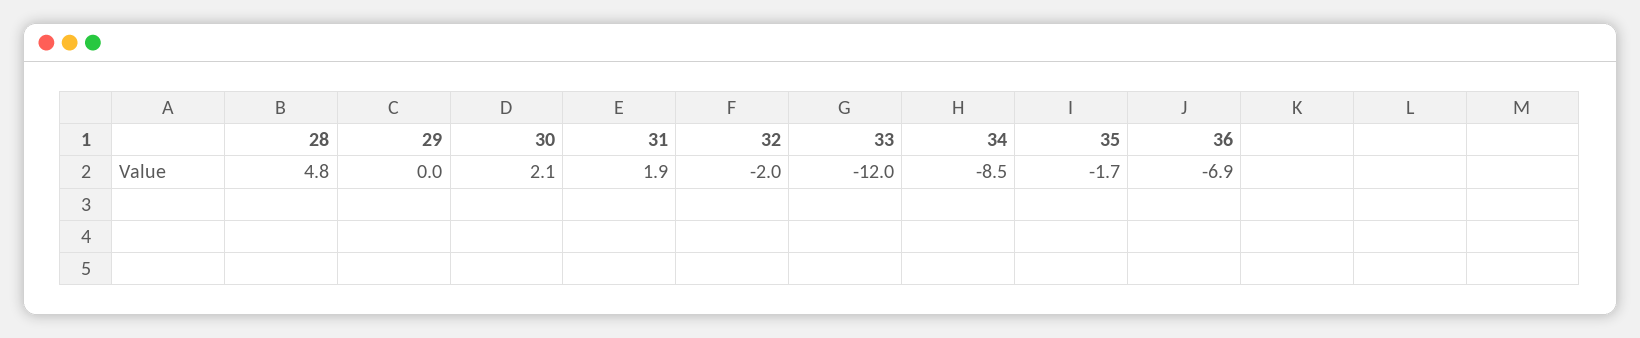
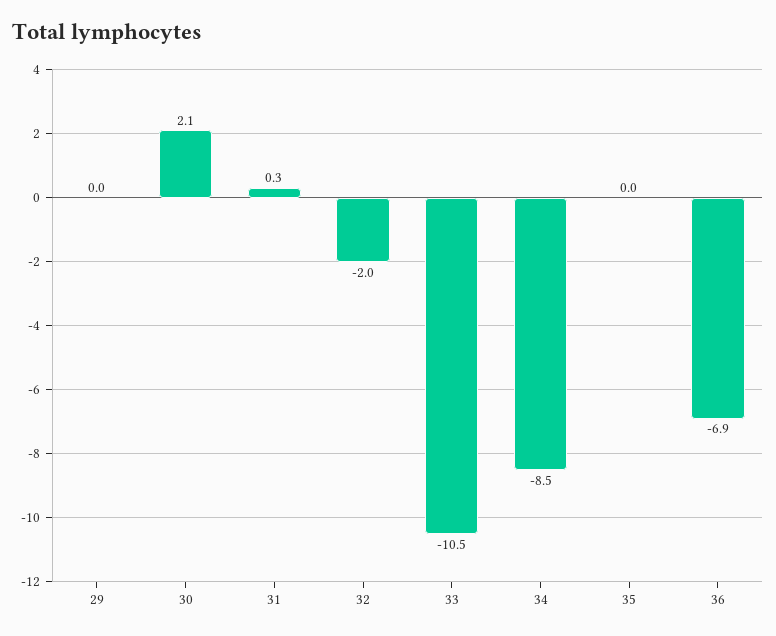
  {
-   "28": 4.8,
    "29": 0,
    "30": 2.1,
-   "31": 1.9,
+   "31": 0.3,
    "32": -2,
-   "33": -12,
+   "33": -10.5,
    "34": -8.5,
-   "35": -1.7,
+   "35": 0,
    "36": -6.9
  }

